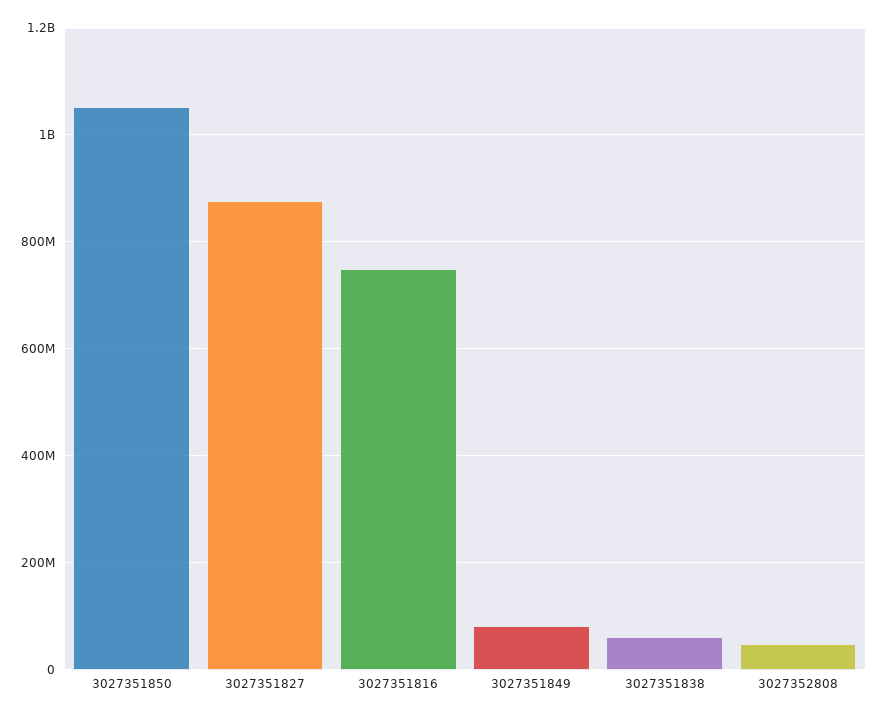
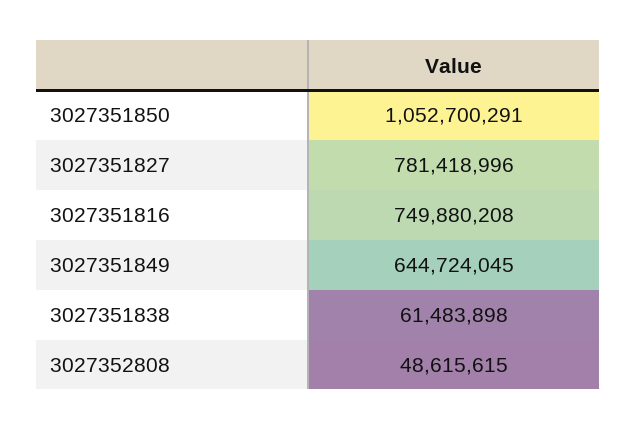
  {
    "3027351850": 1052700291,
-   "3027351827": 880000000,
+   "3027351827": 781418996,
    "3027351816": 749880208,
-   "3027351849": 80000000,
+   "3027351849": 644724045,
    "3027351838": 61483898,
    "3027352808": 48615615
  }

